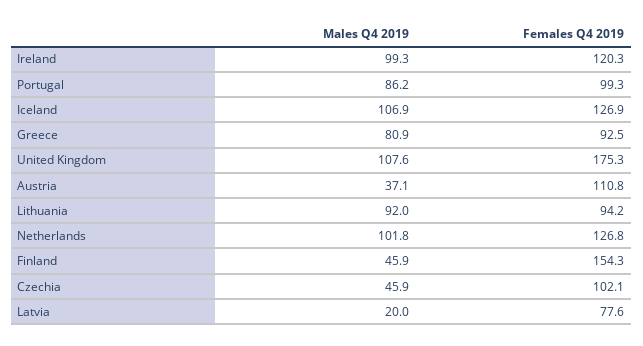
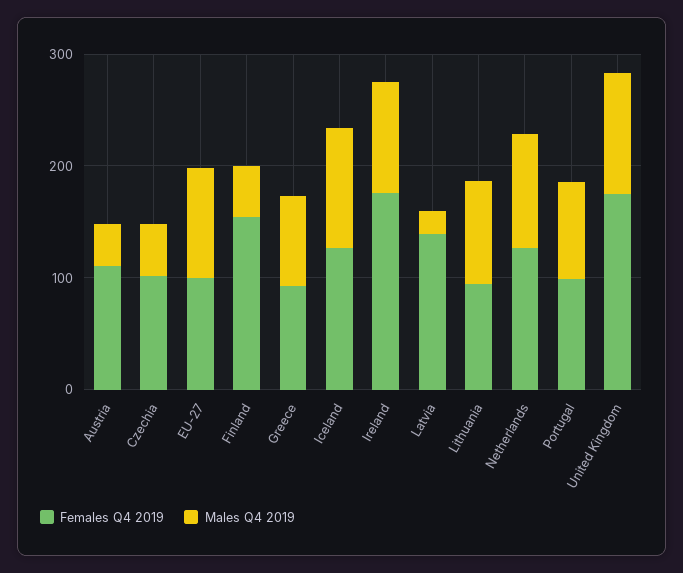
  {
    "Males Q4 2019": {
      "Ireland": 99.3,
      "Portugal": 86.2,
      "Iceland": 106.9,
      "Greece": 80.9,
      "United Kingdom": 107.6,
      "Austria": 37.1,
      "Lithuania": 92,
      "Netherlands": 101.8,
      "Finland": 45.9,
      "Czechia": 45.9,
-     "Latvia": 20
+     "Latvia": 20,
+     "EU-27": 100
    },
    "Females Q4 2019": {
-     "Ireland": 120.3,
+     "Ireland": 180,
      "Portugal": 99.3,
      "Iceland": 126.9,
      "Greece": 92.5,
      "United Kingdom": 175.3,
      "Austria": 110.8,
      "Lithuania": 94.2,
      "Netherlands": 126.8,
      "Finland": 154.3,
      "Czechia": 102.1,
-     "Latvia": 77.6
+     "Latvia": 140,
+     "EU-27": 100
    }
  }

